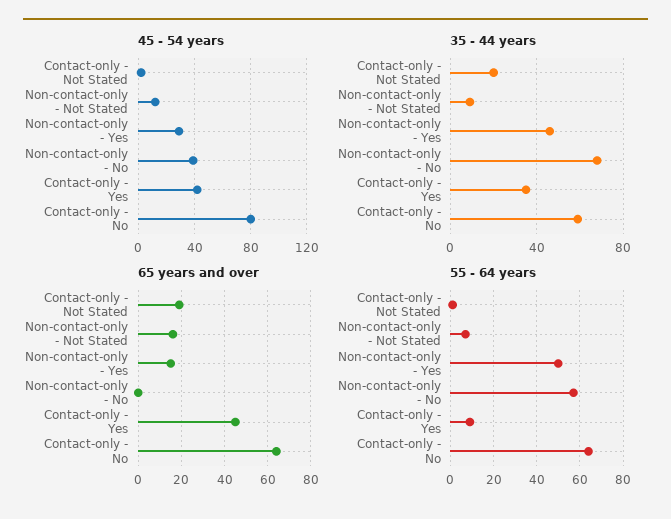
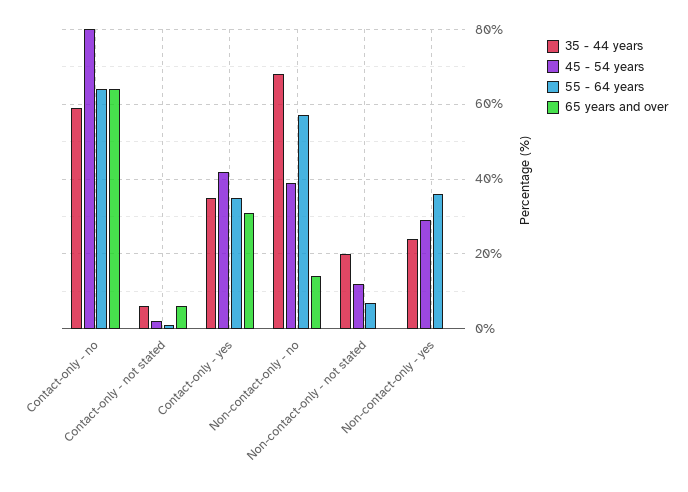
  {
    "45 - 54 years": {
      "Contact-only - Not Stated": 0,
      "Non-contact-only - Not Stated": 10,
      "Non-contact-only - Yes": 30,
      "Non-contact-only - No": 40,
      "Contact-only - Yes": 40,
      "Contact-only - No": 80
    },
    "35 - 44 years": {
-     "Contact-only - Not Stated": 20,
+     "Contact-only - Not Stated": 5,
-     "Non-contact-only - Not Stated": 10,
+     "Non-contact-only - Not Stated": 20,
-     "Non-contact-only - Yes": 45,
+     "Non-contact-only - Yes": 25,
      "Non-contact-only - No": 70,
      "Contact-only - Yes": 35,
      "Contact-only - No": 60
    },
    "65 years and over": {
-     "Contact-only - Not Stated": 20,
+     "Contact-only - Not Stated": 5,
-     "Non-contact-only - Not Stated": 15,
+     "Non-contact-only - Not Stated": 0,
-     "Non-contact-only - Yes": 15,
+     "Non-contact-only - Yes": 0,
-     "Non-contact-only - No": 0,
+     "Non-contact-only - No": 15,
-     "Contact-only - Yes": 45,
+     "Contact-only - Yes": 30,
      "Contact-only - No": 65
    },
    "55 - 64 years": {
      "Contact-only - Not Stated": 0,
      "Non-contact-only - Not Stated": 5,
-     "Non-contact-only - Yes": 50,
+     "Non-contact-only - Yes": 35,
      "Non-contact-only - No": 55,
-     "Contact-only - Yes": 10,
+     "Contact-only - Yes": 35,
      "Contact-only - No": 65
    }
  }

